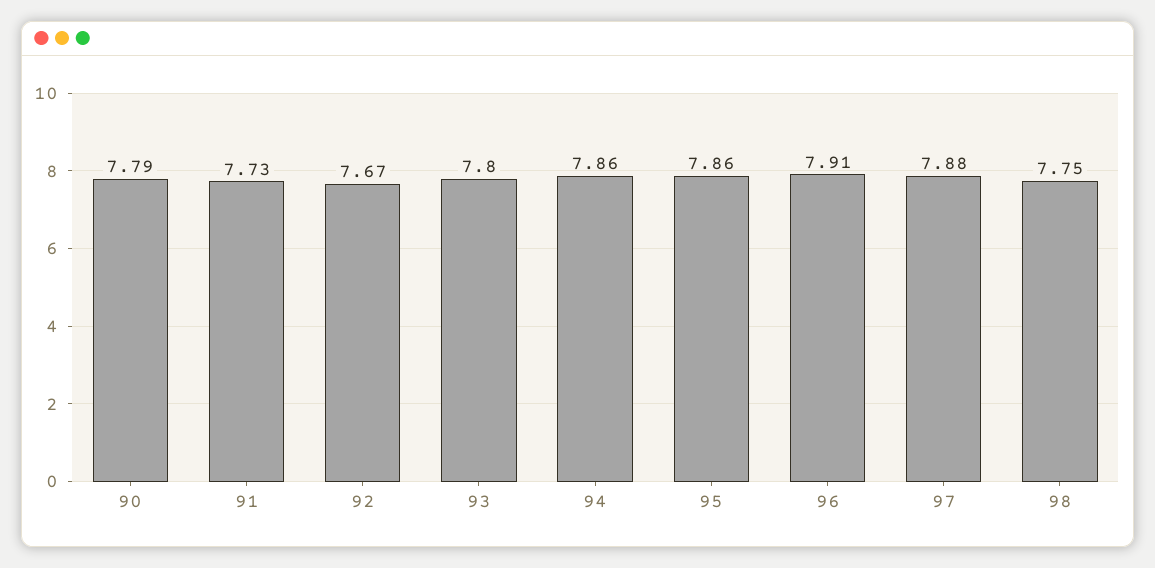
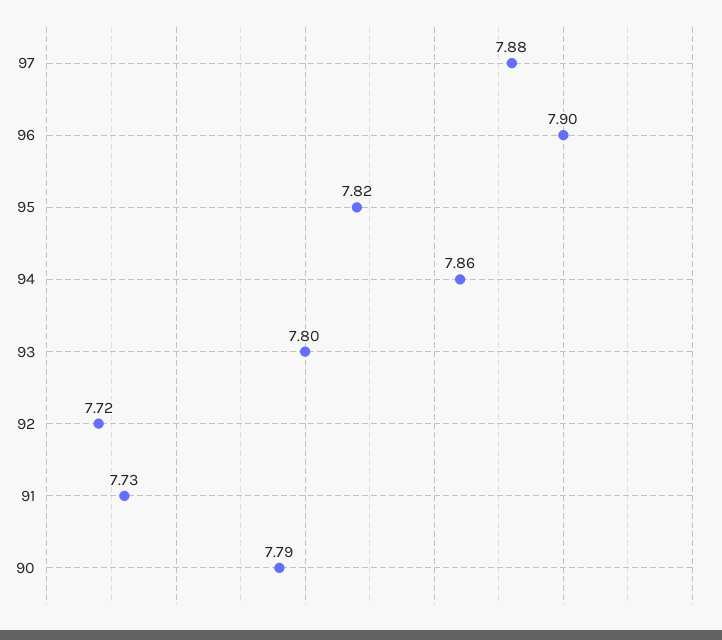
  {
    "90": 7.79,
    "91": 7.73,
-   "92": 7.67,
+   "92": 7.72,
    "93": 7.8,
    "94": 7.86,
-   "95": 7.86,
+   "95": 7.82,
-   "96": 7.91,
+   "96": 7.9,
-   "97": 7.88,
+   "97": 7.88
-   "98": 7.75
  }

